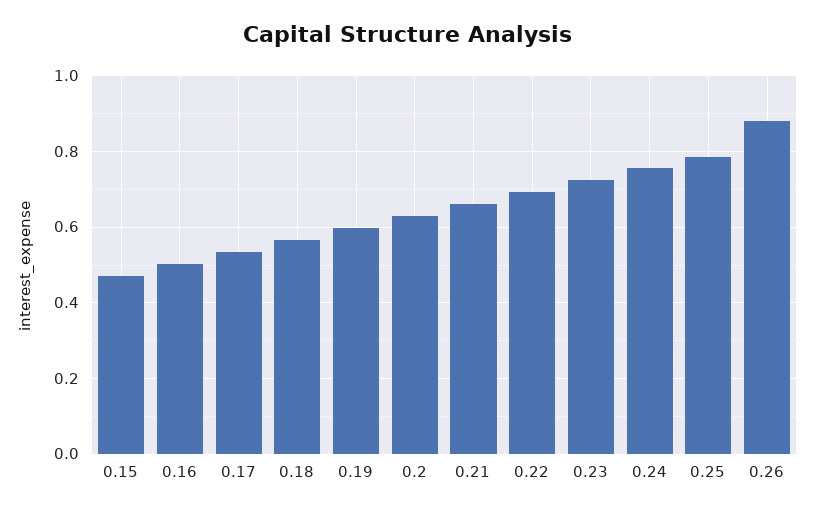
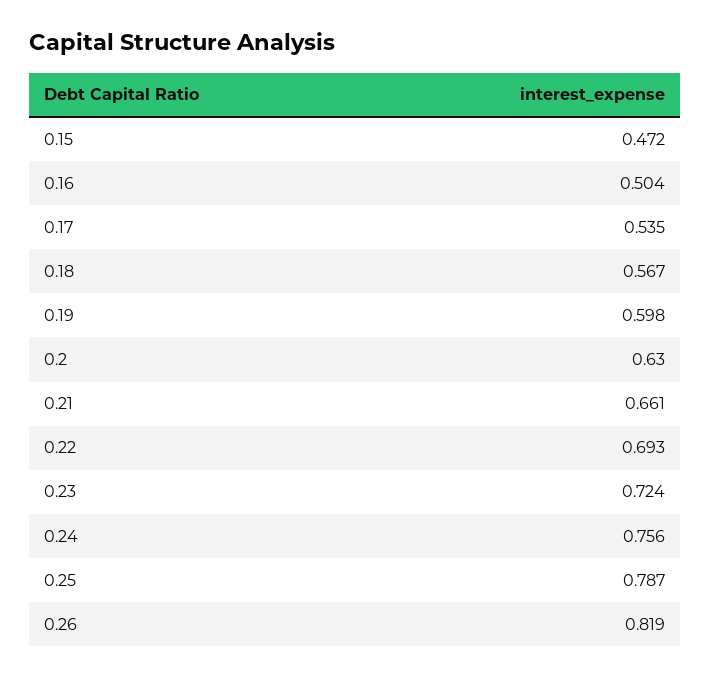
  {
    "0.15": 0.472,
    "0.16": 0.504,
    "0.17": 0.535,
    "0.18": 0.567,
    "0.19": 0.598,
    "0.2": 0.63,
    "0.21": 0.661,
    "0.22": 0.693,
    "0.23": 0.724,
    "0.24": 0.756,
    "0.25": 0.787,
-   "0.26": 0.88
+   "0.26": 0.819
  }

